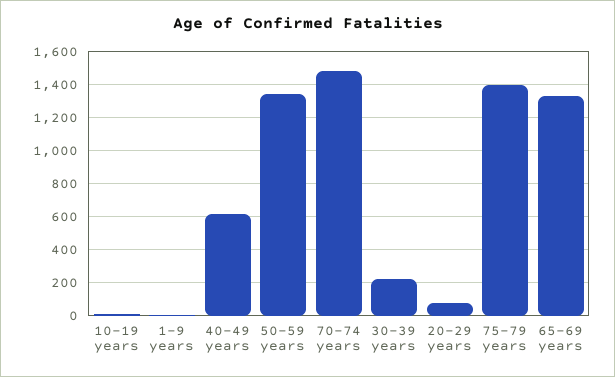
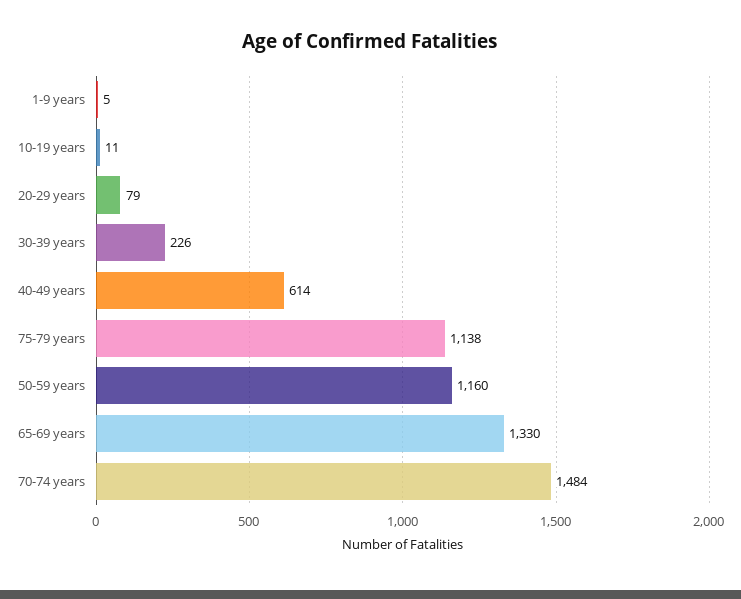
  {
    "10-19 years": 11,
    "1-9 years": 5,
    "40-49 years": 614,
-   "50-59 years": 1350,
+   "50-59 years": 1160,
    "70-74 years": 1484,
    "30-39 years": 226,
    "20-29 years": 79,
-   "75-79 years": 1400,
+   "75-79 years": 1138,
    "65-69 years": 1330
  }

